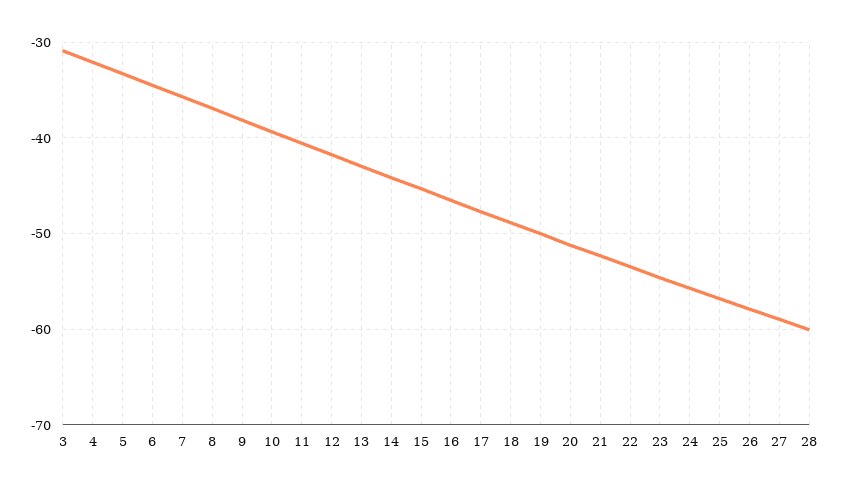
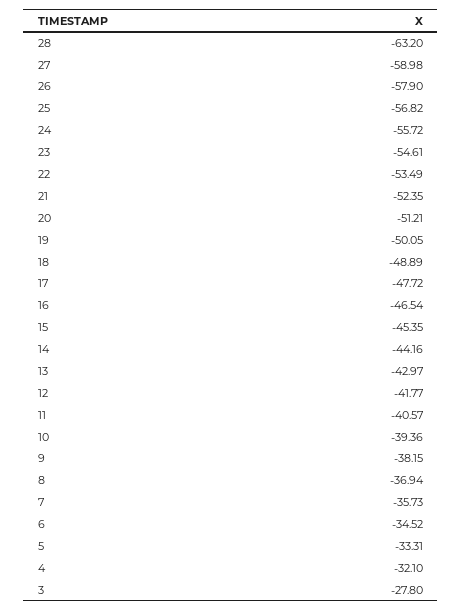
  {
-   "3": -31,
+   "3": -27.8,
    "4": -32.1,
    "5": -33.31,
    "6": -34.52,
    "7": -35.73,
    "8": -36.94,
    "9": -38.15,
    "10": -39.36,
    "11": -40.57,
    "12": -41.77,
    "13": -42.97,
    "14": -44.16,
    "15": -45.35,
    "16": -46.54,
    "17": -47.72,
    "18": -48.89,
    "19": -50.05,
    "20": -51.21,
    "21": -52.35,
    "22": -53.49,
    "23": -54.61,
    "24": -55.72,
    "25": -56.82,
    "26": -57.9,
    "27": -58.98,
-   "28": -60
+   "28": -63.2
  }

